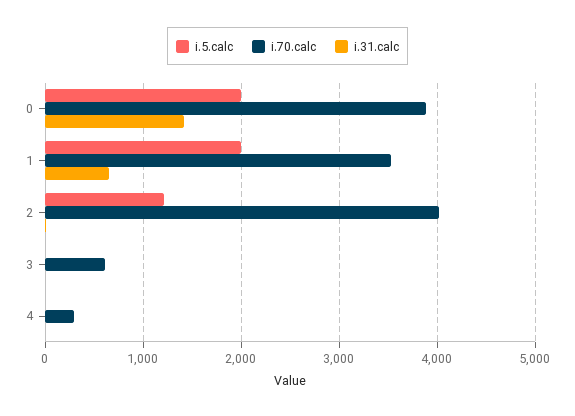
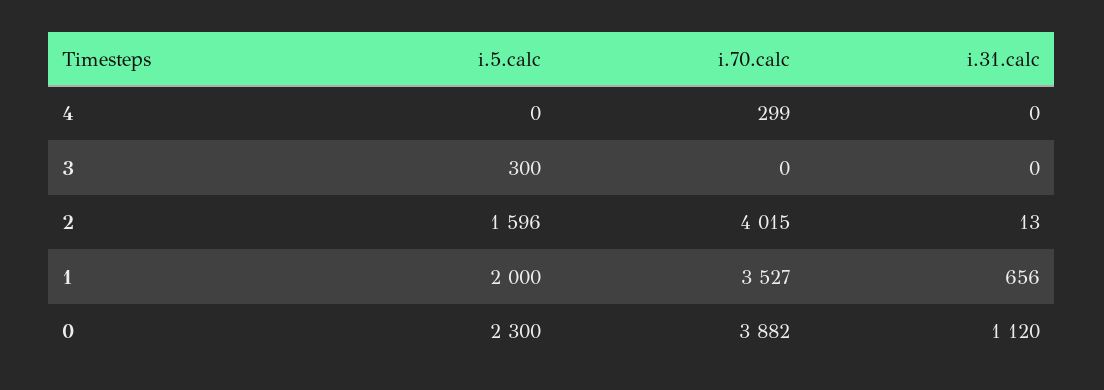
  {
    "i.5.calc": {
-     "0": 2000,
+     "0": 2300,
      "1": 2000,
-     "2": 1200,
+     "2": 1596,
-     "3": 0,
+     "3": 300,
      "4": 0
    },
    "i.70.calc": {
      "0": 3882,
      "1": 3527,
      "2": 4015,
-     "3": 600,
+     "3": 0,
      "4": 299
    },
    "i.31.calc": {
-     "0": 1400,
+     "0": 1120,
      "1": 656,
      "2": 13,
      "3": 0,
      "4": 0
    }
  }

